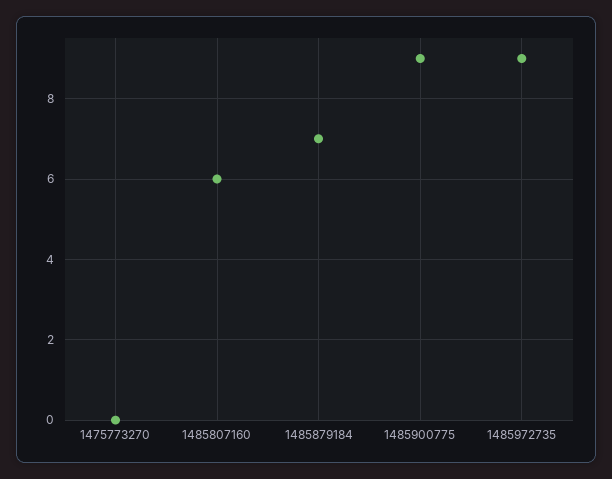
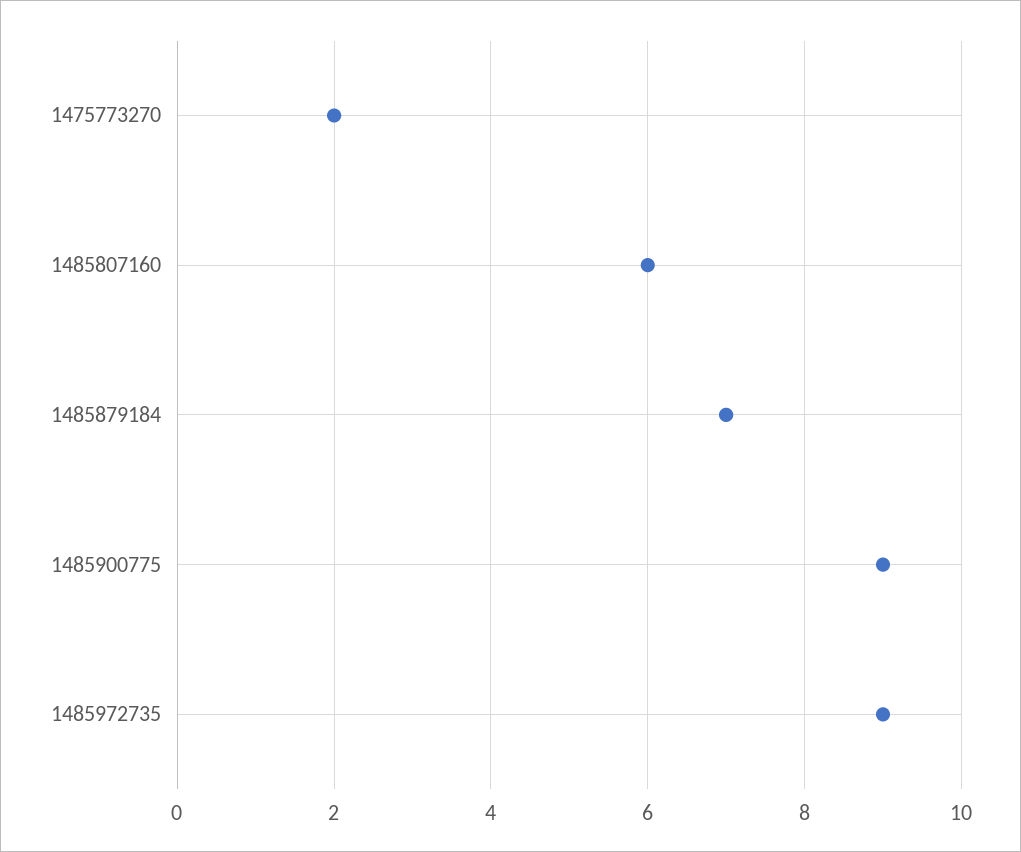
  {
-   "1475773270": 0,
+   "1475773270": 2,
    "1485807160": 6,
    "1485879184": 7,
    "1485900775": 9,
    "1485972735": 9
  }

